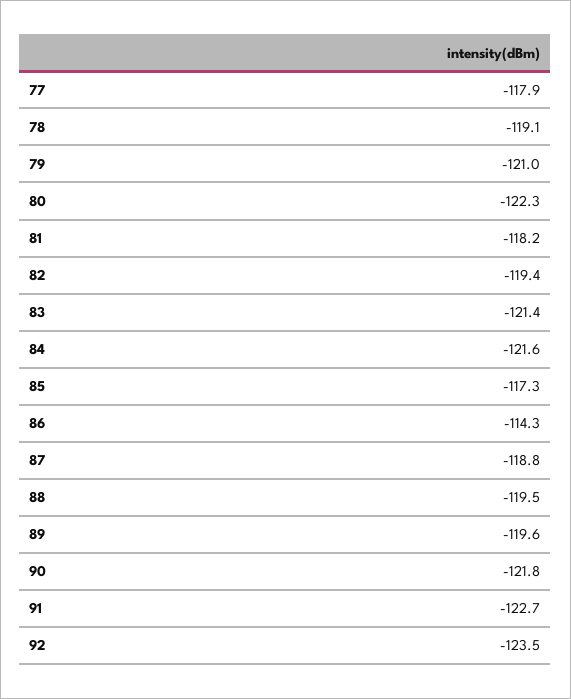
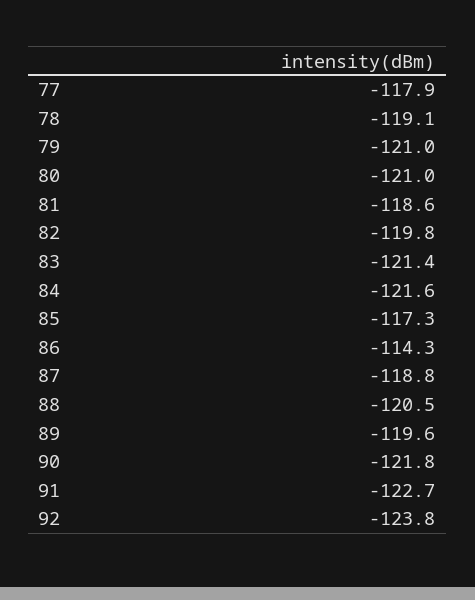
  {
    "77": -117.9,
    "78": -119.1,
    "79": -121,
-   "80": -122.3,
+   "80": -121,
-   "81": -118.2,
+   "81": -118.6,
-   "82": -119.4,
+   "82": -119.8,
    "83": -121.4,
    "84": -121.6,
    "85": -117.3,
    "86": -114.3,
    "87": -118.8,
-   "88": -119.5,
+   "88": -120.5,
    "89": -119.6,
    "90": -121.8,
    "91": -122.7,
-   "92": -123.5
+   "92": -123.8
  }

